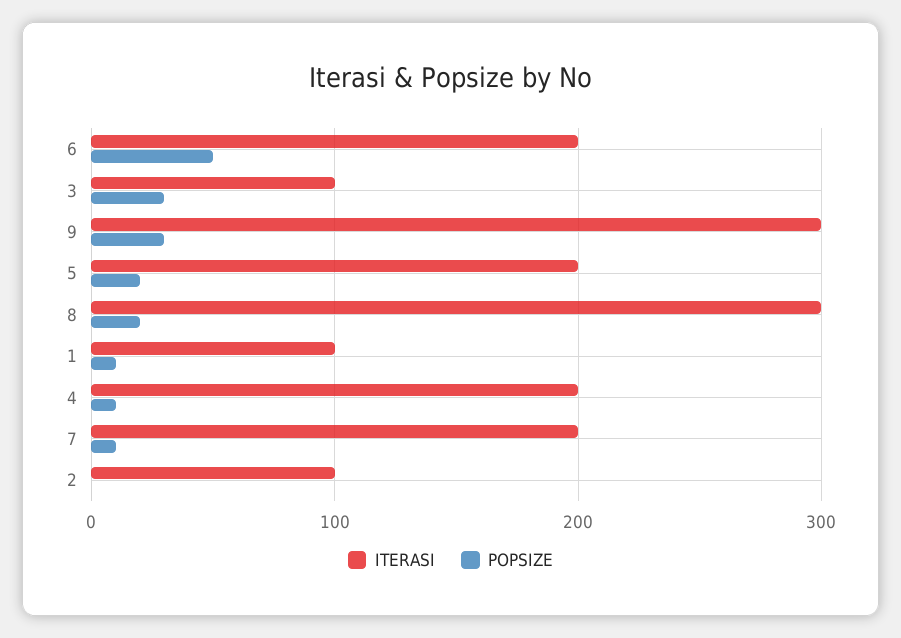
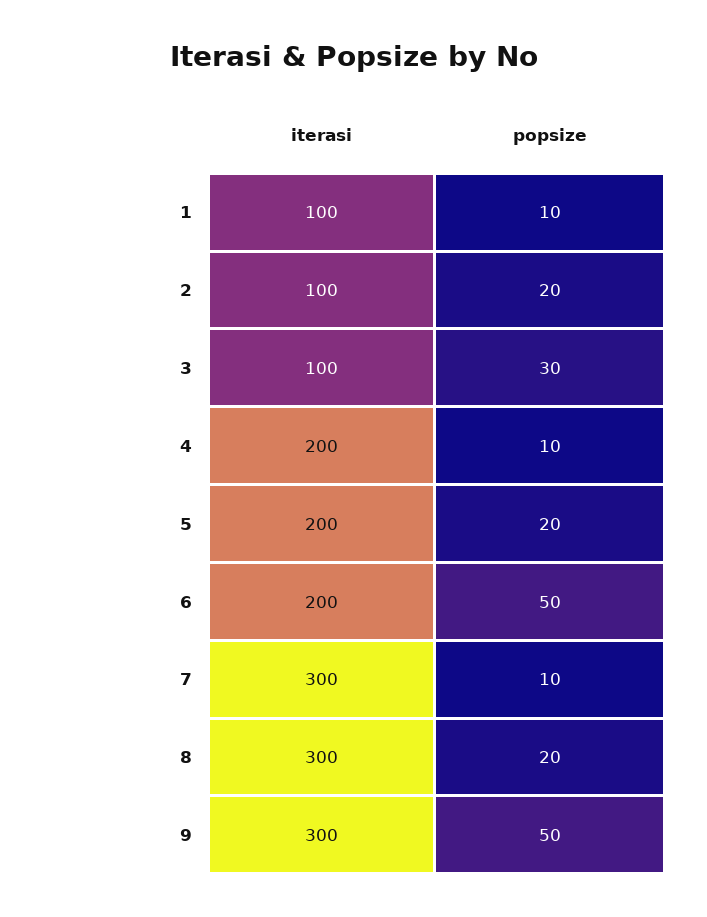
  {
    "ITERASI": {
      "6": 200,
      "3": 100,
      "9": 300,
      "5": 200,
      "8": 300,
      "1": 100,
      "4": 200,
-     "7": 200,
+     "7": 300,
      "2": 100
    },
    "POPSIZE": {
      "6": 50,
      "3": 30,
-     "9": 30,
+     "9": 50,
      "5": 20,
      "8": 20,
      "1": 10,
      "4": 10,
      "7": 10,
-     "2": 0
+     "2": 20
    }
  }

